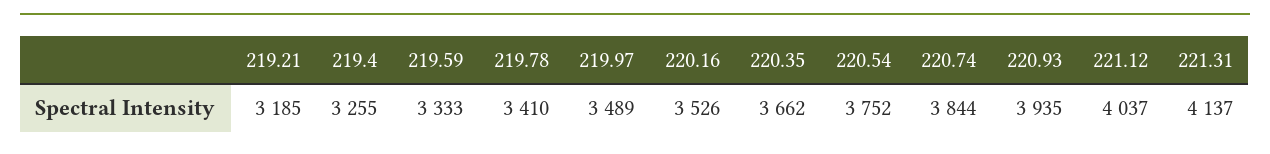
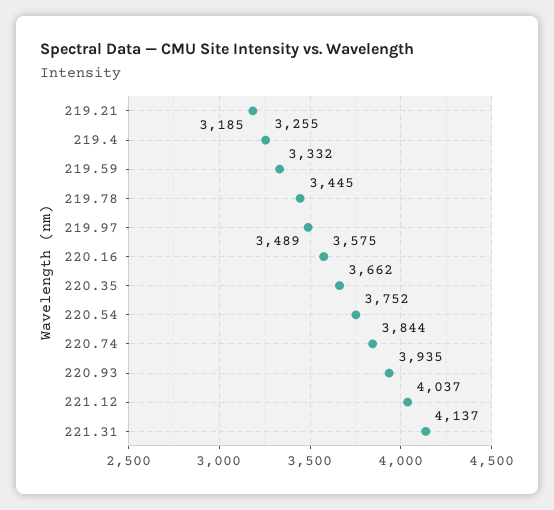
  {
    "219.21": 3185,
    "219.4": 3255,
-   "219.59": 3333,
+   "219.59": 3332,
-   "219.78": 3410,
+   "219.78": 3445,
    "219.97": 3489,
-   "220.16": 3526,
+   "220.16": 3575,
    "220.35": 3662,
    "220.54": 3752,
    "220.74": 3844,
    "220.93": 3935,
    "221.12": 4037,
    "221.31": 4137
  }

